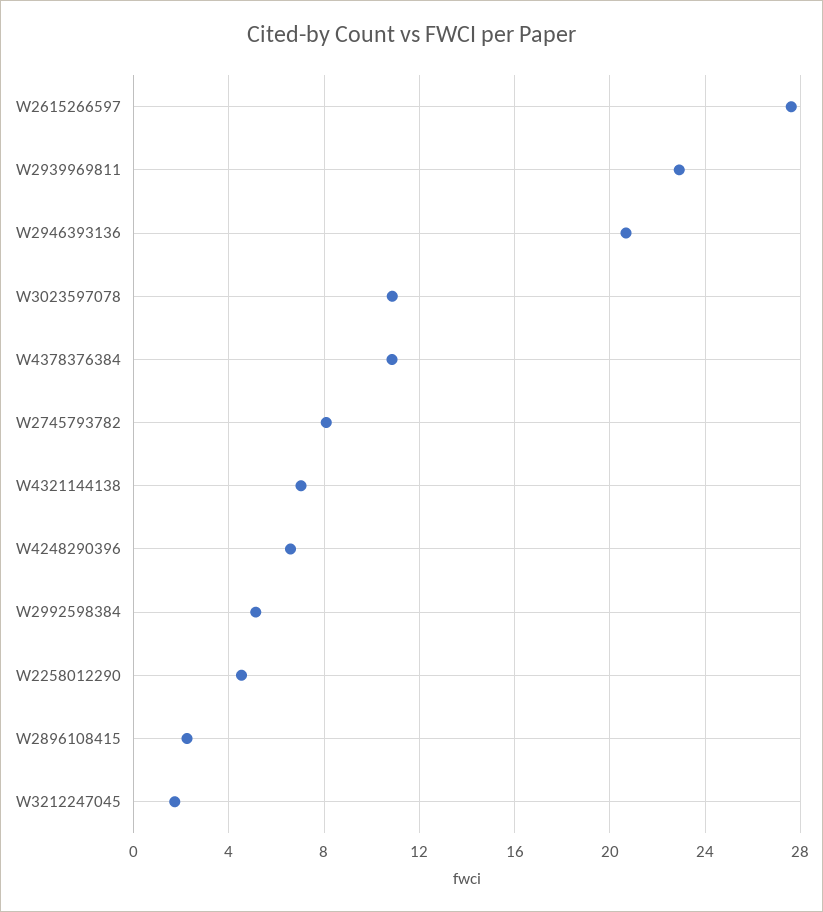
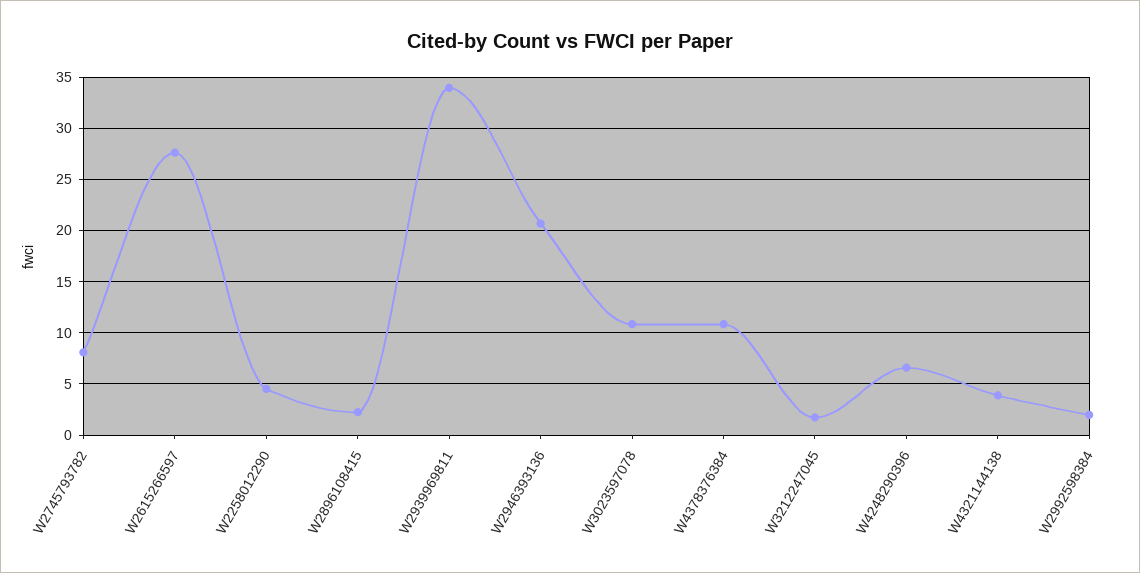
  {
    "W2615266597": 27.5,
-   "W2939969811": 23,
+   "W2939969811": 34,
    "W2946393136": 20.5,
    "W3023597078": 11,
    "W4378376384": 11,
    "W2745793782": 8,
-   "W4321144138": 7,
+   "W4321144138": 4,
    "W4248290396": 6.5,
-   "W2992598384": 5,
+   "W2992598384": 2,
    "W2258012290": 4.5,
    "W2896108415": 2,
    "W3212247045": 1.5
  }

